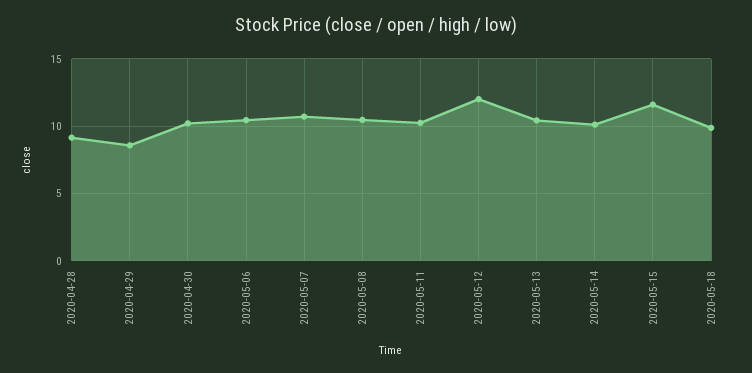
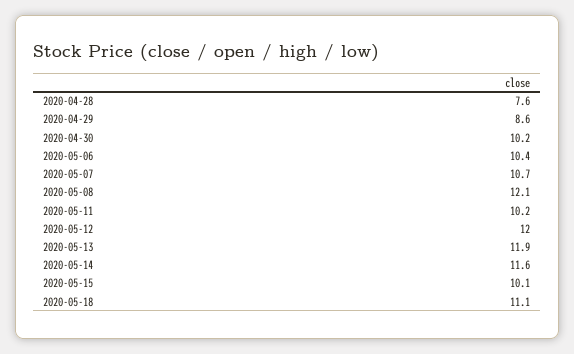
  {
-   "2020-04-28": 9,
+   "2020-04-28": 7.6,
    "2020-04-29": 8.6,
    "2020-04-30": 10.2,
    "2020-05-06": 10.4,
    "2020-05-07": 10.7,
-   "2020-05-08": 10.5,
+   "2020-05-08": 12.1,
    "2020-05-11": 10.2,
    "2020-05-12": 12,
-   "2020-05-13": 10.5,
+   "2020-05-13": 11.9,
-   "2020-05-14": 10,
+   "2020-05-14": 11.6,
-   "2020-05-15": 11.5,
+   "2020-05-15": 10.1,
-   "2020-05-18": 10
+   "2020-05-18": 11.1
  }

